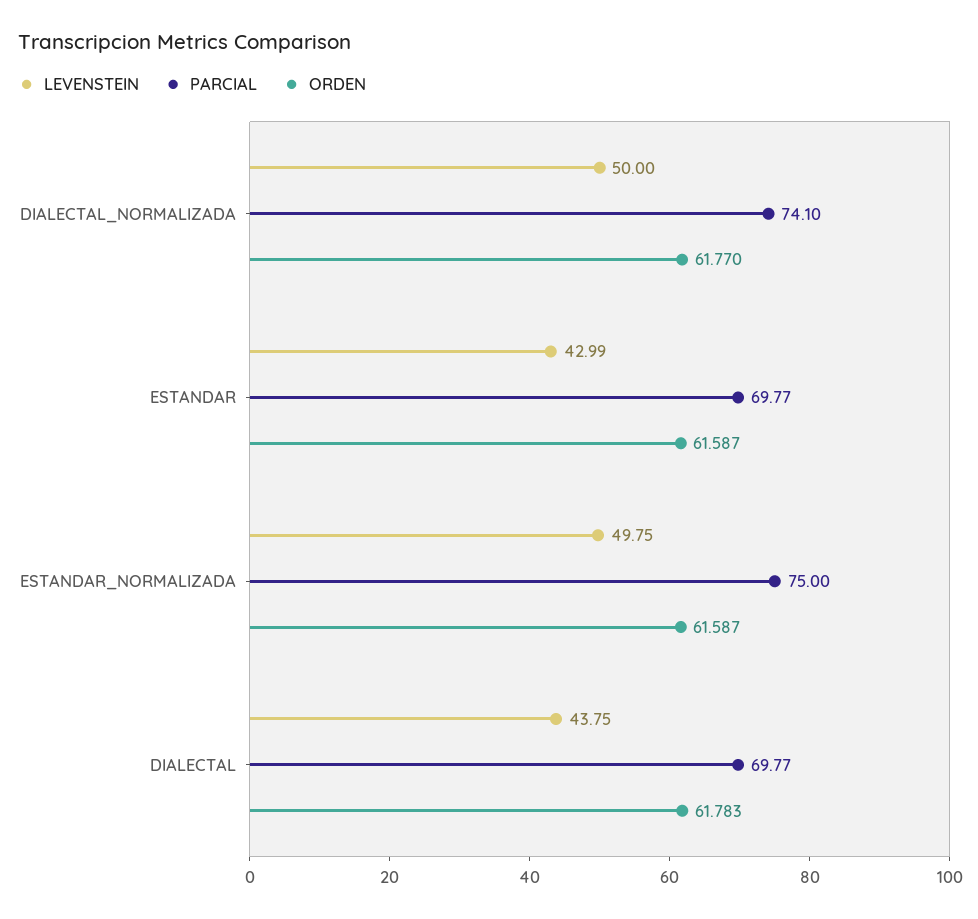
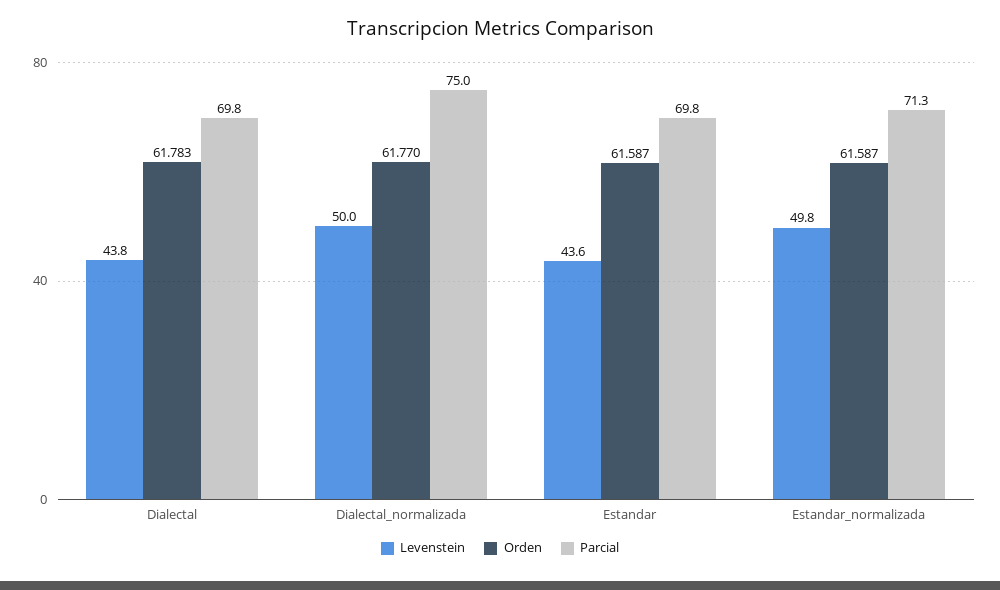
  {
    "LEVENSTEIN": {
      "DIALECTAL_NORMALIZADA": 50,
-     "ESTANDAR": 42.99,
+     "ESTANDAR": 43.6,
      "ESTANDAR_NORMALIZADA": 49.75,
      "DIALECTAL": 43.75
    },
    "PARCIAL": {
-     "DIALECTAL_NORMALIZADA": 74.1,
+     "DIALECTAL_NORMALIZADA": 75,
      "ESTANDAR": 69.77,
-     "ESTANDAR_NORMALIZADA": 75,
+     "ESTANDAR_NORMALIZADA": 71.3,
      "DIALECTAL": 69.77
    },
    "ORDEN": {
      "DIALECTAL_NORMALIZADA": 61.77,
      "ESTANDAR": 61.587,
      "ESTANDAR_NORMALIZADA": 61.587,
      "DIALECTAL": 61.783
    }
  }

